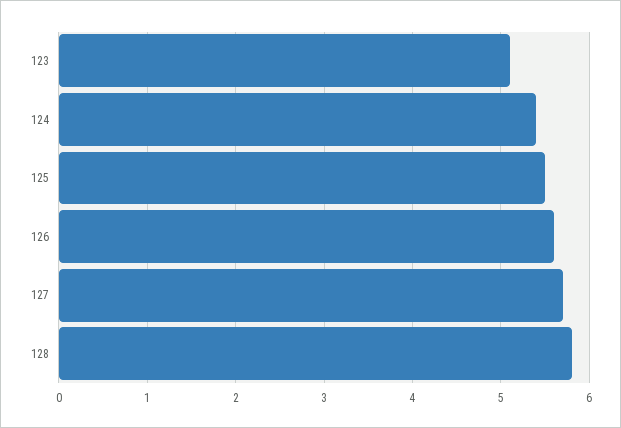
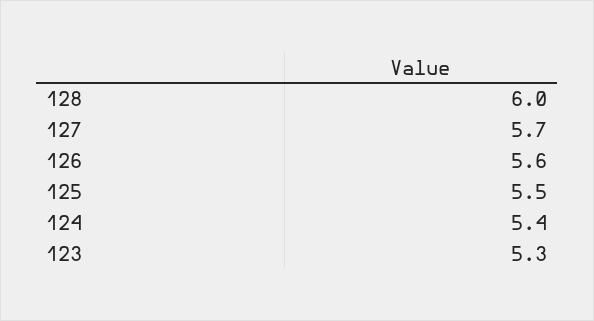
  {
-   "123": 5.1,
+   "123": 5.3,
    "124": 5.4,
    "125": 5.5,
    "126": 5.6,
    "127": 5.7,
-   "128": 5.8
+   "128": 6
  }

